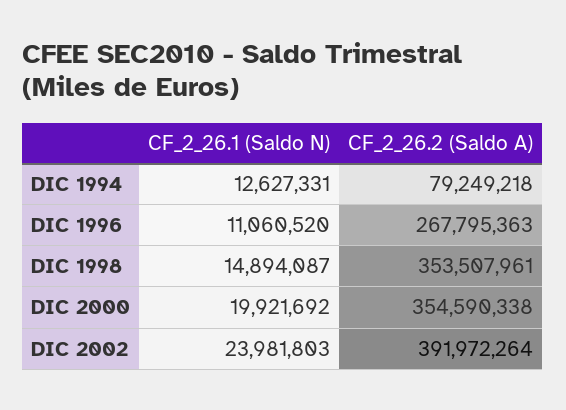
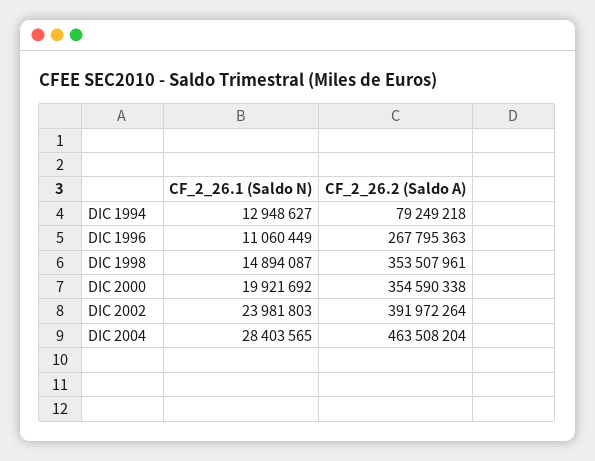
  {
    "CF_2_26.1 (Saldo N)": {
-     "DIC 1994": 12627331,
+     "DIC 1994": 12948627,
-     "DIC 1996": 11060520,
+     "DIC 1996": 11060449,
      "DIC 1998": 14894087,
      "DIC 2000": 19921692,
-     "DIC 2002": 23981803
+     "DIC 2002": 23981803,
+     "DIC 2004": 28403565
    },
    "CF_2_26.2 (Saldo A)": {
      "DIC 1994": 79249218,
      "DIC 1996": 267795363,
      "DIC 1998": 353507961,
      "DIC 2000": 354590338,
-     "DIC 2002": 391972264
+     "DIC 2002": 391972264,
+     "DIC 2004": 463508204
    }
  }

